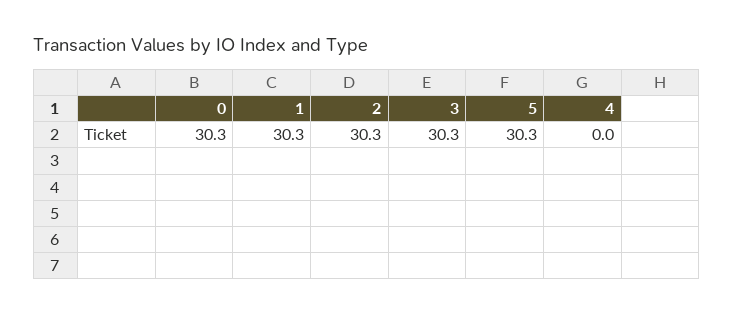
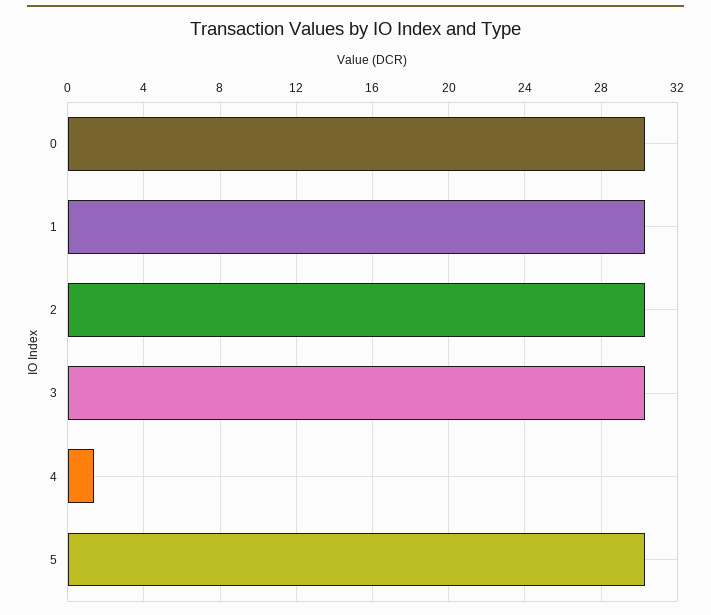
  {
    "0": 30.3,
    "1": 30.3,
    "2": 30.3,
    "3": 30.3,
    "5": 30.3,
-   "4": 0
+   "4": 1.5
  }

